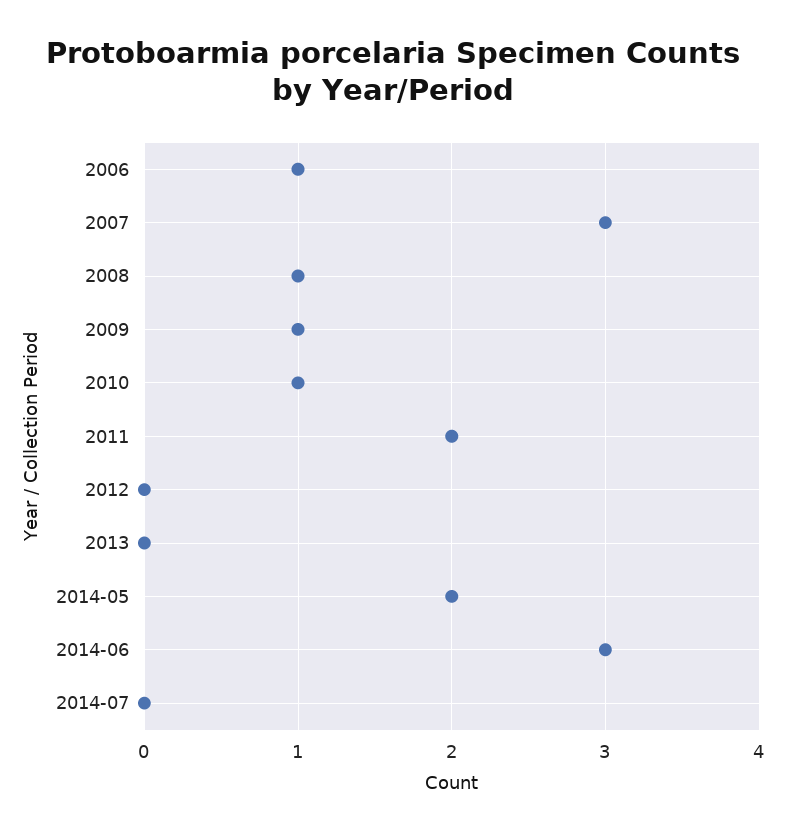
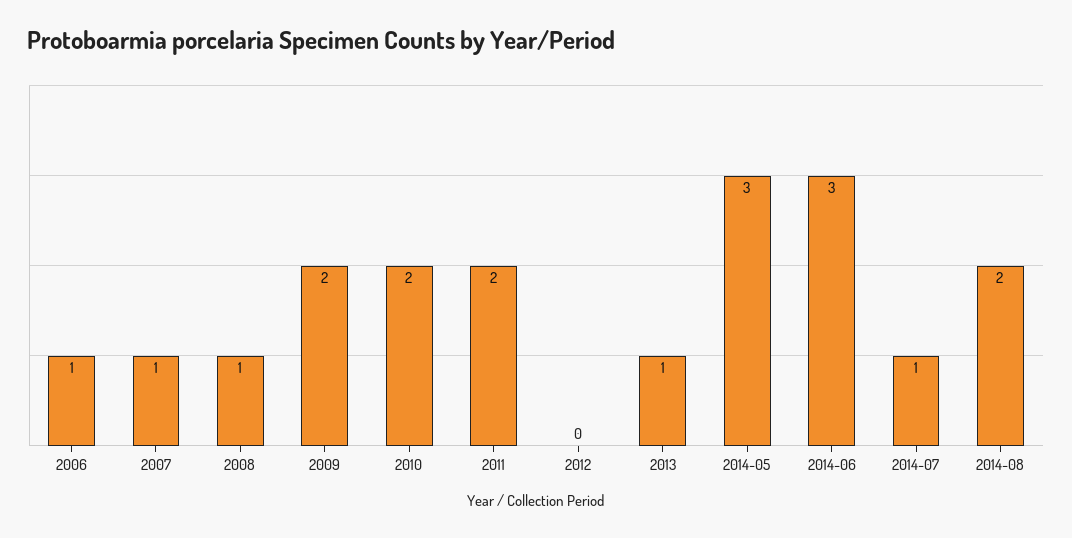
  {
    "2006": 1,
-   "2007": 3,
+   "2007": 1,
    "2008": 1,
-   "2009": 1,
+   "2009": 2,
-   "2010": 1,
+   "2010": 2,
    "2011": 2,
    "2012": 0,
-   "2013": 0,
+   "2013": 1,
-   "2014-05": 2,
+   "2014-05": 3,
    "2014-06": 3,
-   "2014-07": 0
+   "2014-07": 1,
+   "2014-08": 2
  }

